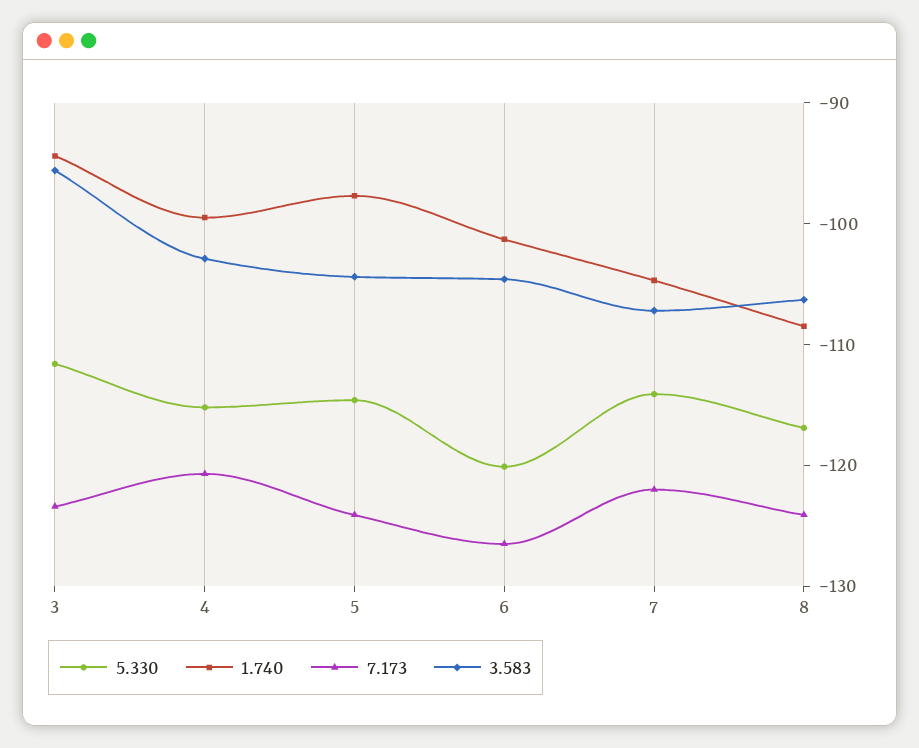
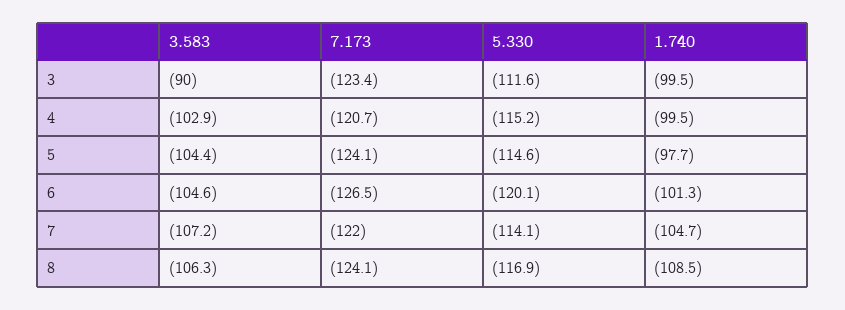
  {
    "5.330": {
      "3": -111.6,
      "4": -115.2,
      "5": -114.6,
      "6": -120.1,
      "7": -114.1,
      "8": -116.9
    },
    "1.740": {
-     "3": -94,
+     "3": -99.5,
      "4": -99.5,
      "5": -97.7,
      "6": -101.3,
      "7": -104.7,
      "8": -108.5
    },
    "7.173": {
      "3": -123.4,
      "4": -120.7,
      "5": -124.1,
      "6": -126.5,
      "7": -122,
      "8": -124.1
    },
    "3.583": {
-     "3": -96,
+     "3": -90,
      "4": -102.9,
      "5": -104.4,
      "6": -104.6,
      "7": -107.2,
      "8": -106.3
    }
  }

